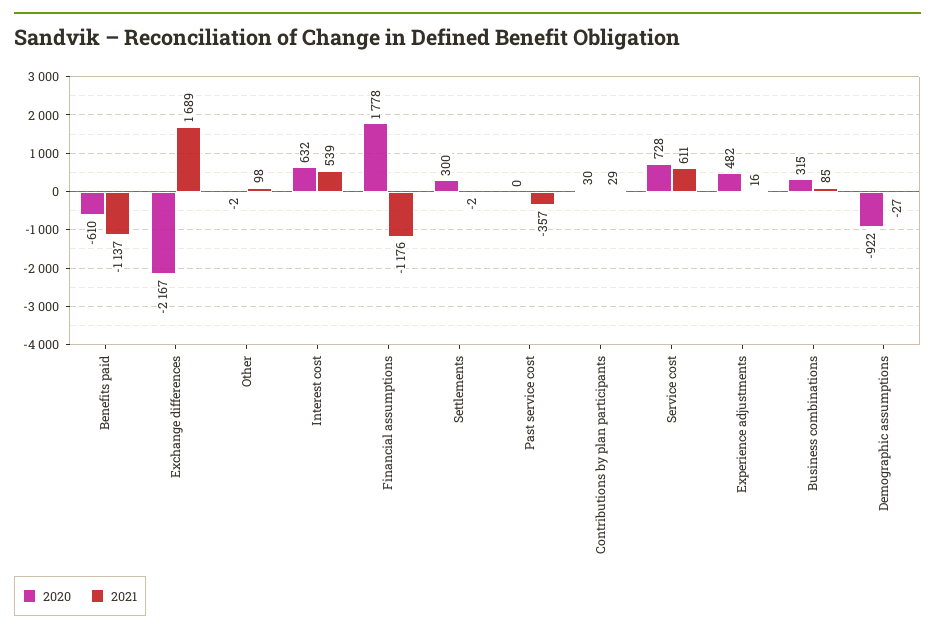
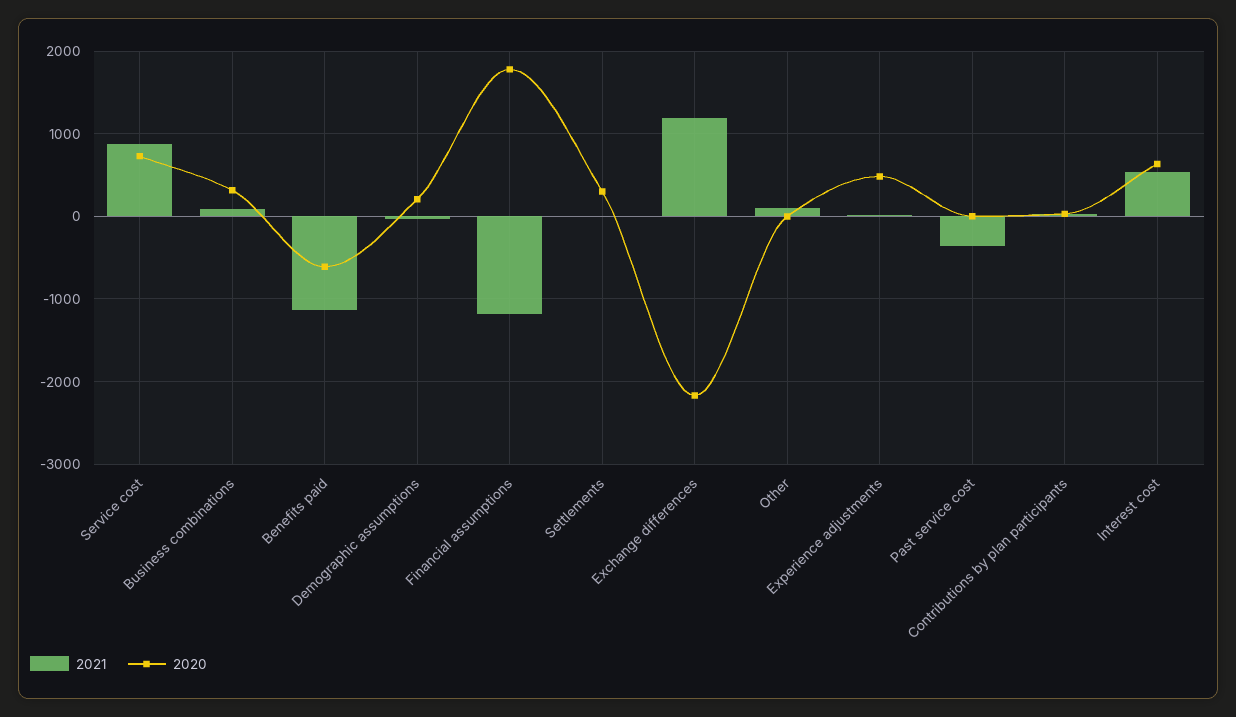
  {
    "2020": {
      "Benefits paid": -610,
      "Exchange differences": -2167,
      "Other": -2,
      "Interest cost": 632,
      "Financial assumptions": 1778,
      "Settlements": 300,
      "Past service cost": 0,
      "Contributions by plan participants": 30,
      "Service cost": 728,
      "Experience adjustments": 482,
      "Business combinations": 315,
-     "Demographic assumptions": -922
+     "Demographic assumptions": 200
    },
    "2021": {
      "Benefits paid": -1137,
-     "Exchange differences": 1689,
+     "Exchange differences": 1200,
      "Other": 98,
      "Interest cost": 539,
      "Financial assumptions": -1176,
      "Settlements": -2,
      "Past service cost": -357,
      "Contributions by plan participants": 29,
-     "Service cost": 611,
+     "Service cost": 900,
      "Experience adjustments": 16,
      "Business combinations": 85,
      "Demographic assumptions": -27
    }
  }

